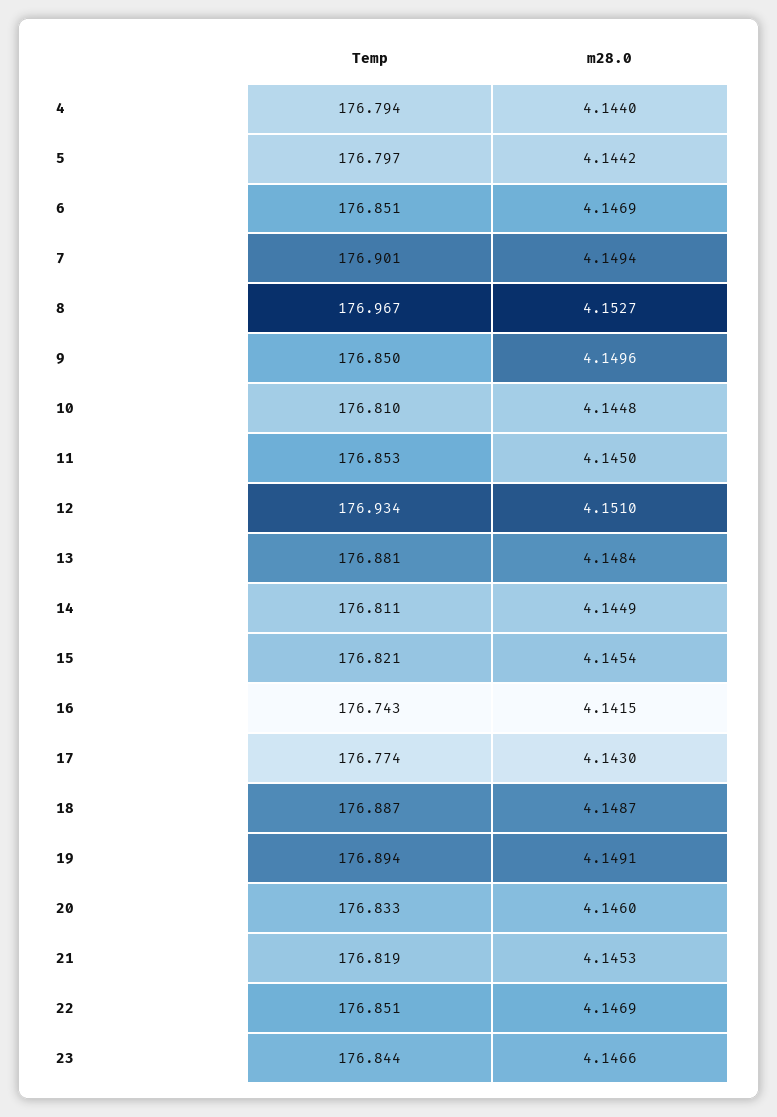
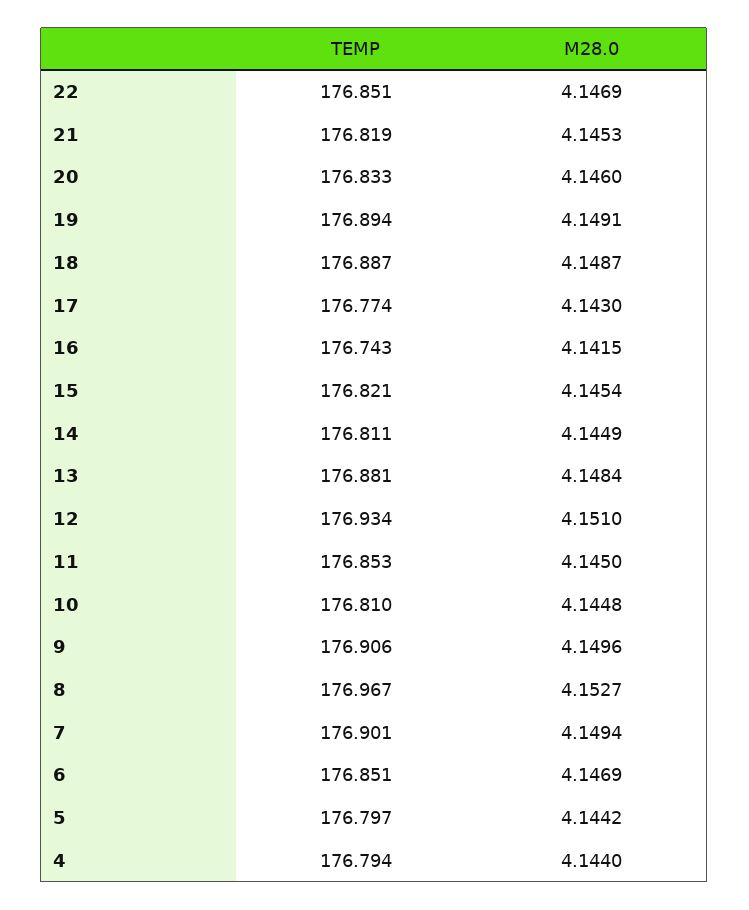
  {
    "Temp": {
      "4": 176.794,
      "5": 176.797,
      "6": 176.851,
      "7": 176.901,
      "8": 176.967,
-     "9": 176.85,
+     "9": 176.906,
      "10": 176.81,
      "11": 176.853,
      "12": 176.934,
      "13": 176.881,
      "14": 176.811,
      "15": 176.821,
      "16": 176.743,
      "17": 176.774,
      "18": 176.887,
      "19": 176.894,
      "20": 176.833,
      "21": 176.819,
-     "22": 176.851,
+     "22": 176.851
-     "23": 176.844
    },
    "m28.0": {
      "4": 4.144,
      "5": 4.1442,
      "6": 4.1469,
      "7": 4.1494,
      "8": 4.1527,
      "9": 4.1496,
      "10": 4.1448,
      "11": 4.145,
      "12": 4.151,
      "13": 4.1484,
      "14": 4.1449,
      "15": 4.1454,
      "16": 4.1415,
      "17": 4.143,
      "18": 4.1487,
      "19": 4.1491,
      "20": 4.146,
      "21": 4.1453,
-     "22": 4.1469,
+     "22": 4.1469
-     "23": 4.1466
    }
  }

